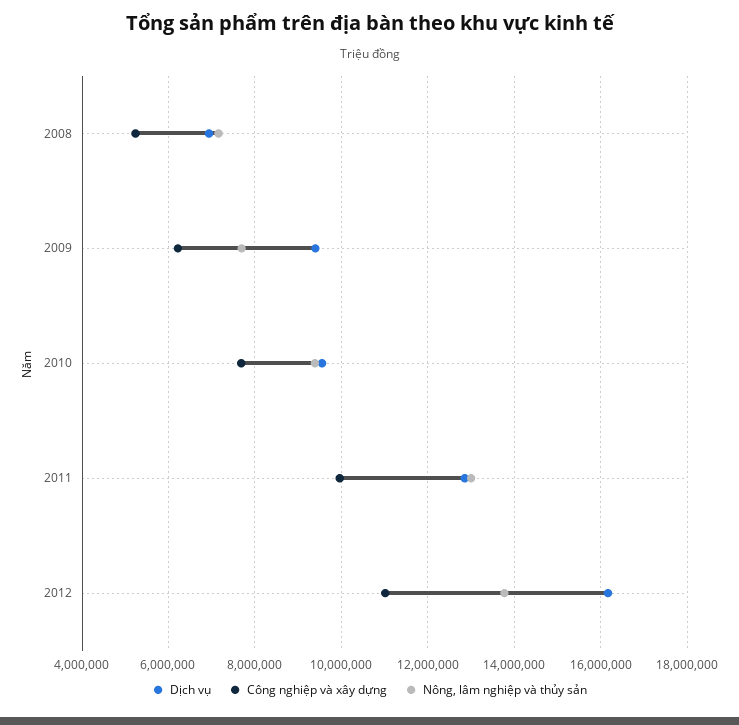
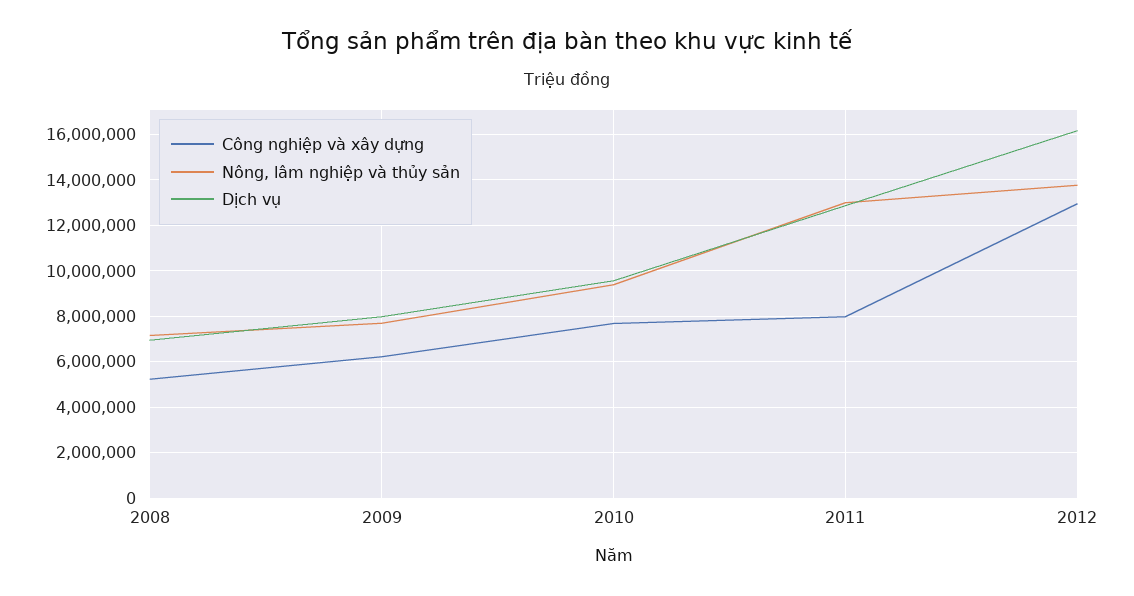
  {
    "Dịch vụ": {
      "2008": 7000000,
-     "2009": 9400000,
+     "2009": 8000000,
      "2010": 9600000,
      "2011": 12800000,
      "2012": 16200000
    },
    "Công nghiệp và xây dựng": {
      "2008": 5200000,
      "2009": 6200000,
      "2010": 7600000,
-     "2011": 10000000,
+     "2011": 8000000,
-     "2012": 11000000
+     "2012": 13000000
    },
    "Nông, lâm nghiệp và thủy sản": {
      "2008": 7200000,
      "2009": 7600000,
      "2010": 9400000,
      "2011": 13000000,
      "2012": 13800000
    }
  }

